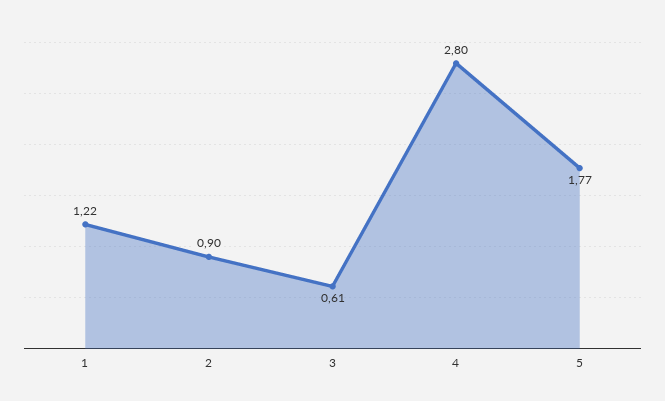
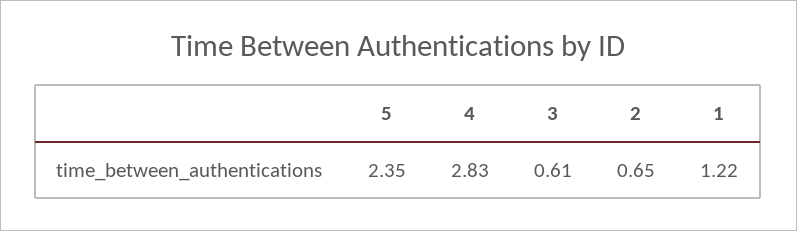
  {
    "1": 1.22,
-   "2": 0.9,
+   "2": 0.65,
    "3": 0.61,
-   "4": 2.8,
+   "4": 2.83,
-   "5": 1.77
+   "5": 2.35
  }

